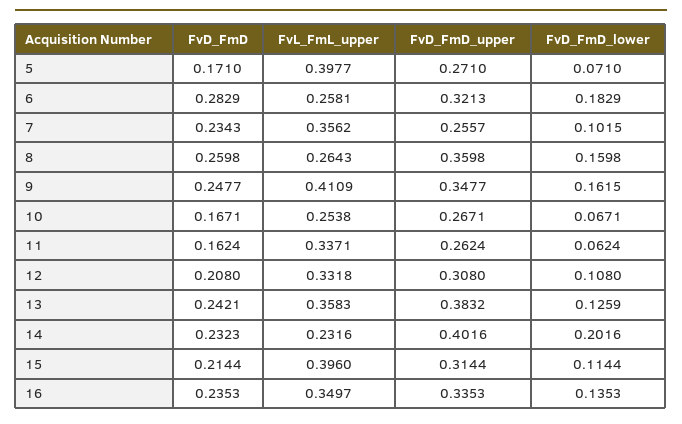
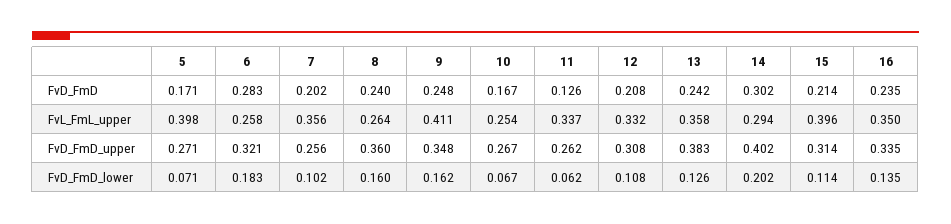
  {
    "FvD_FmD": {
      "5": 0.171,
      "6": 0.2829,
-     "7": 0.2343,
+     "7": 0.202,
-     "8": 0.2598,
+     "8": 0.24,
      "9": 0.2477,
      "10": 0.1671,
-     "11": 0.1624,
+     "11": 0.126,
      "12": 0.208,
      "13": 0.2421,
-     "14": 0.2323,
+     "14": 0.302,
      "15": 0.2144,
      "16": 0.2353
    },
    "FvL_FmL_upper": {
      "5": 0.3977,
      "6": 0.2581,
      "7": 0.3562,
      "8": 0.2643,
      "9": 0.4109,
      "10": 0.2538,
      "11": 0.3371,
      "12": 0.3318,
      "13": 0.3583,
-     "14": 0.2316,
+     "14": 0.294,
      "15": 0.396,
      "16": 0.3497
    },
    "FvD_FmD_upper": {
      "5": 0.271,
      "6": 0.3213,
      "7": 0.2557,
      "8": 0.3598,
      "9": 0.3477,
      "10": 0.2671,
      "11": 0.2624,
      "12": 0.308,
      "13": 0.3832,
      "14": 0.4016,
      "15": 0.3144,
      "16": 0.3353
    },
    "FvD_FmD_lower": {
      "5": 0.071,
      "6": 0.1829,
      "7": 0.1015,
      "8": 0.1598,
      "9": 0.1615,
      "10": 0.0671,
      "11": 0.0624,
      "12": 0.108,
      "13": 0.1259,
      "14": 0.2016,
      "15": 0.1144,
      "16": 0.1353
    }
  }

